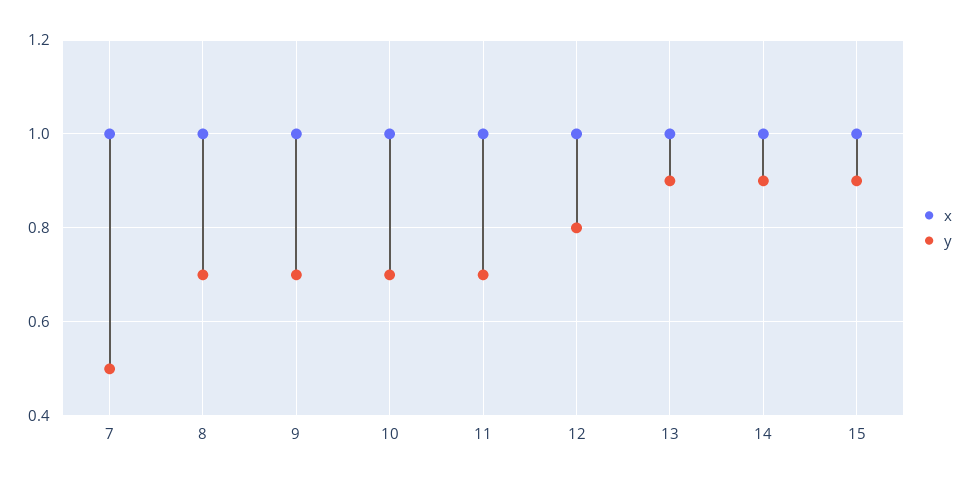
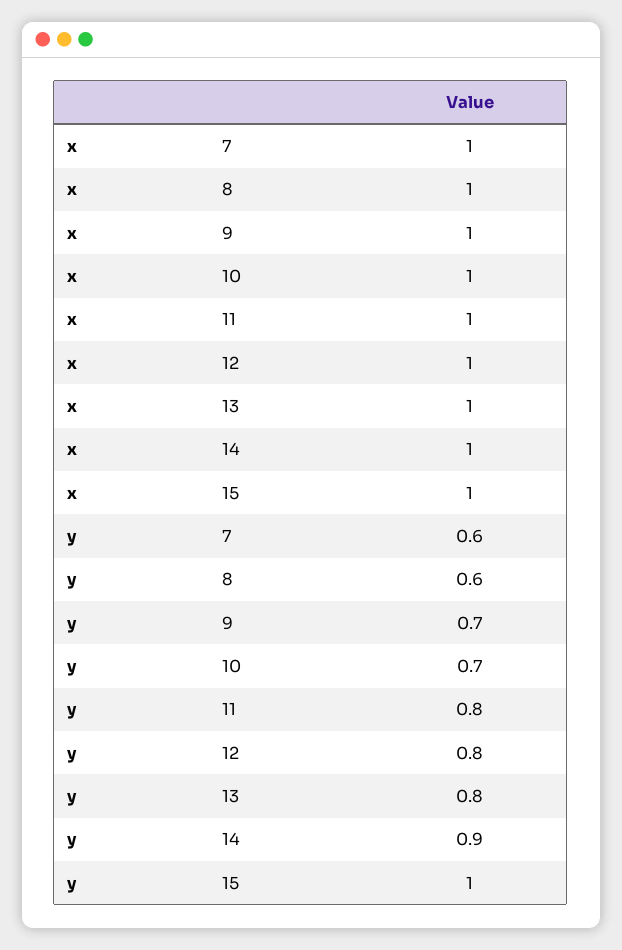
  {
    "x": {
      "7": 1,
      "8": 1,
      "9": 1,
      "10": 1,
      "11": 1,
      "12": 1,
      "13": 1,
      "14": 1,
      "15": 1
    },
    "y": {
-     "7": 0.5,
+     "7": 0.6,
-     "8": 0.7,
+     "8": 0.6,
      "9": 0.7,
      "10": 0.7,
-     "11": 0.7,
+     "11": 0.8,
      "12": 0.8,
-     "13": 0.9,
+     "13": 0.8,
      "14": 0.9,
-     "15": 0.9
+     "15": 1
    }
  }

